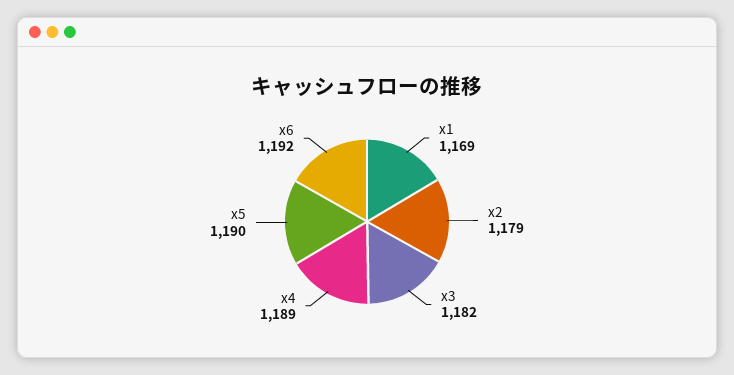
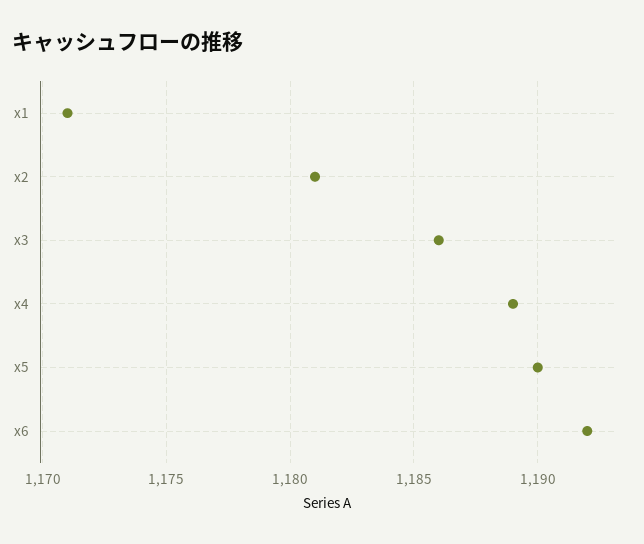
  {
-   "x1": 1169,
+   "x1": 1171,
-   "x2": 1179,
+   "x2": 1181,
-   "x3": 1182,
+   "x3": 1186,
    "x4": 1189,
    "x5": 1190,
    "x6": 1192
  }

